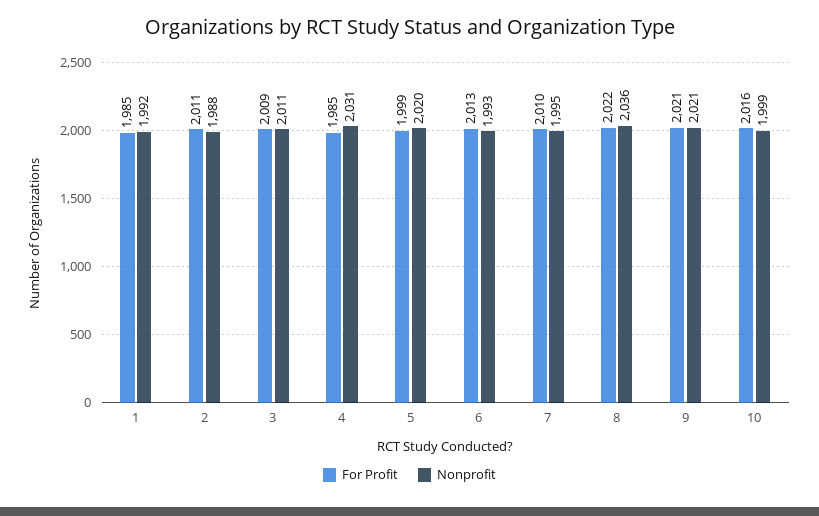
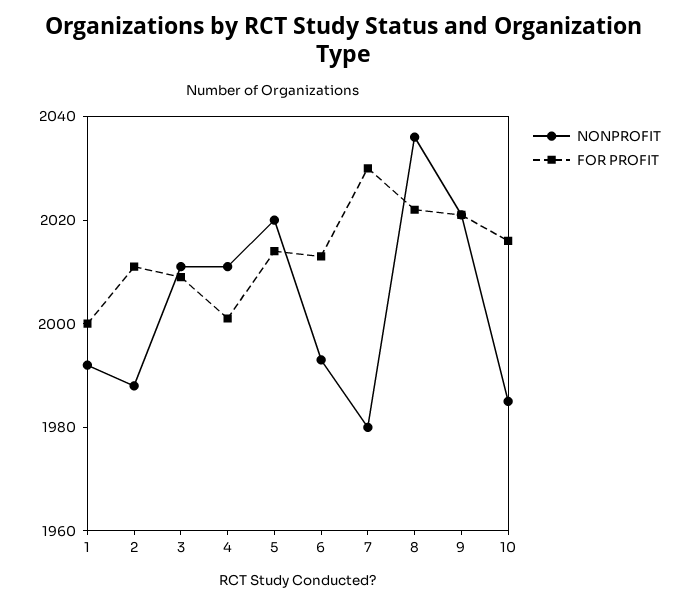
  {
    "For Profit": {
-     "1": 1985,
+     "1": 2000,
      "2": 2011,
      "3": 2009,
-     "4": 1985,
+     "4": 2000,
-     "5": 1999,
+     "5": 2015,
      "6": 2013,
-     "7": 2010,
+     "7": 2030,
      "8": 2022,
      "9": 2021,
      "10": 2016
    },
    "Nonprofit": {
      "1": 1992,
      "2": 1988,
      "3": 2011,
-     "4": 2031,
+     "4": 2010,
      "5": 2020,
      "6": 1993,
-     "7": 1995,
+     "7": 1980,
      "8": 2036,
      "9": 2021,
-     "10": 1999
+     "10": 1985
    }
  }

